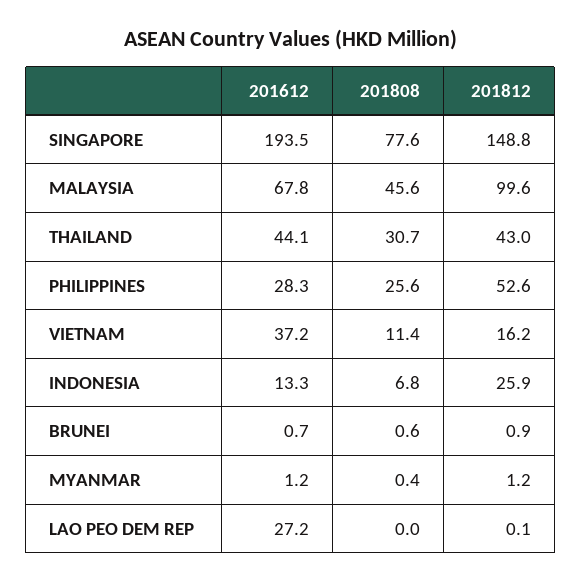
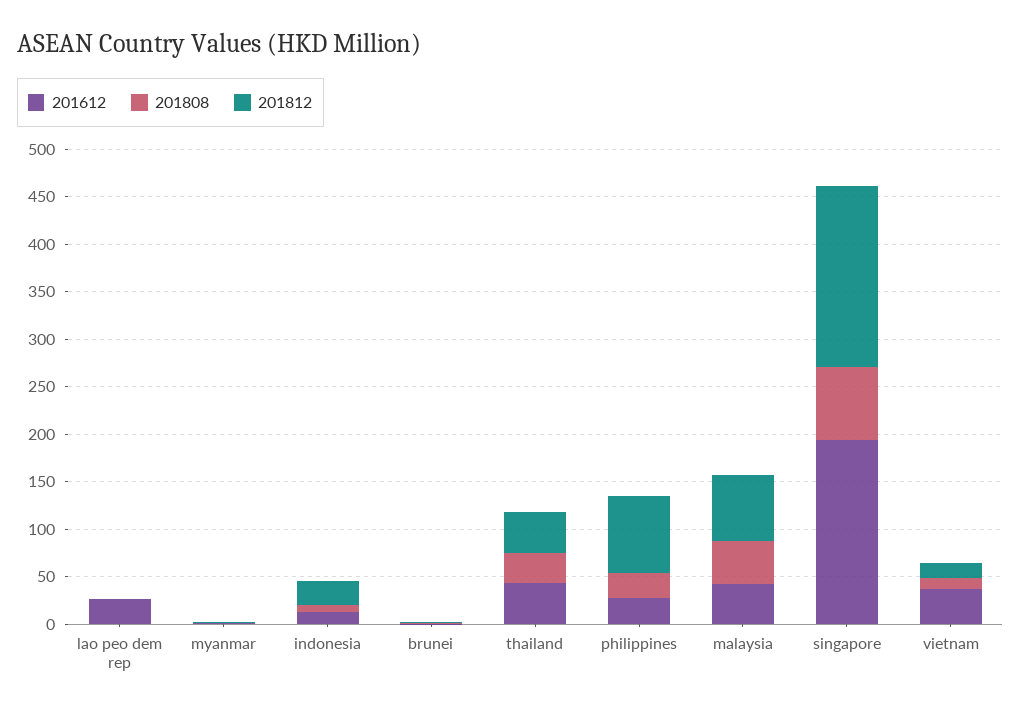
  {
    "201612": {
      "SINGAPORE": 193.5,
-     "MALAYSIA": 67.8,
+     "MALAYSIA": 40,
      "THAILAND": 44.1,
      "PHILIPPINES": 28.3,
      "VIETNAM": 37.2,
      "INDONESIA": 13.3,
      "BRUNEI": 0.7,
      "MYANMAR": 1.2,
      "LAO PEO DEM REP": 27.2
    },
    "201808": {
      "SINGAPORE": 77.6,
      "MALAYSIA": 45.6,
      "THAILAND": 30.7,
      "PHILIPPINES": 25.6,
      "VIETNAM": 11.4,
      "INDONESIA": 6.8,
      "BRUNEI": 0.6,
      "MYANMAR": 0.4,
      "LAO PEO DEM REP": 0
    },
    "201812": {
-     "SINGAPORE": 148.8,
+     "SINGAPORE": 190,
-     "MALAYSIA": 99.6,
+     "MALAYSIA": 70,
      "THAILAND": 43,
-     "PHILIPPINES": 52.6,
+     "PHILIPPINES": 80,
      "VIETNAM": 16.2,
      "INDONESIA": 25.9,
      "BRUNEI": 0.9,
      "MYANMAR": 1.2,
      "LAO PEO DEM REP": 0.1
    }
  }

